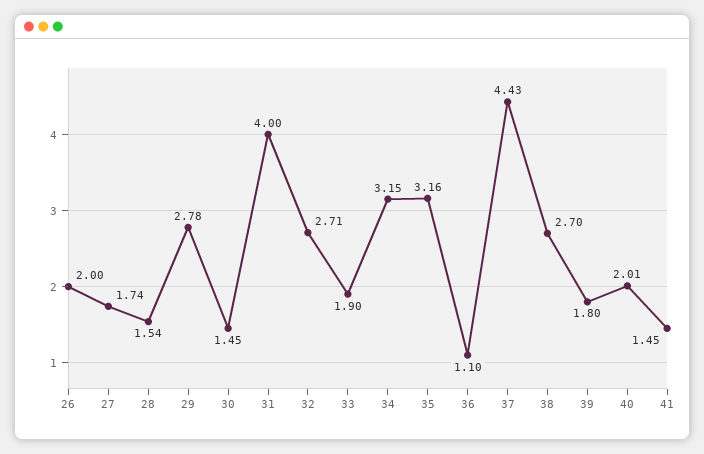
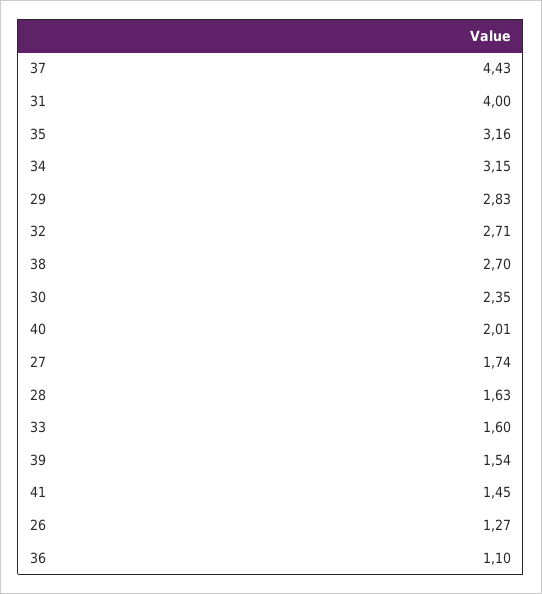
  {
-   "26": 2,
+   "26": 1.27,
    "27": 1.74,
-   "28": 1.54,
+   "28": 1.63,
-   "29": 2.78,
+   "29": 2.83,
-   "30": 1.45,
+   "30": 2.35,
    "31": 4,
    "32": 2.71,
-   "33": 1.9,
+   "33": 1.6,
    "34": 3.15,
    "35": 3.16,
    "36": 1.1,
    "37": 4.43,
    "38": 2.7,
-   "39": 1.8,
+   "39": 1.54,
    "40": 2.01,
    "41": 1.45
  }

